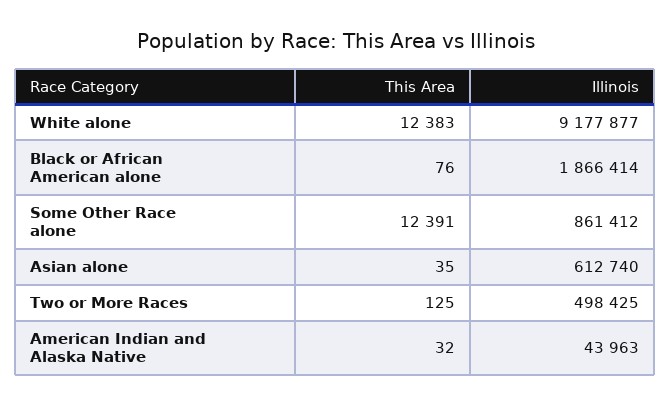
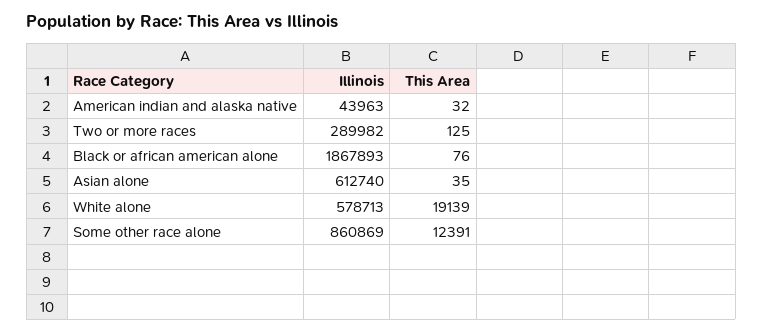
  {
    "This Area": {
-     "White alone": 12383,
+     "White alone": 19139,
      "Black or African American alone": 76,
      "Some Other Race alone": 12391,
      "Asian alone": 35,
      "Two or More Races": 125,
      "American Indian and Alaska Native": 32
    },
    "Illinois": {
-     "White alone": 9177877,
+     "White alone": 578713,
-     "Black or African American alone": 1866414,
+     "Black or African American alone": 1867893,
-     "Some Other Race alone": 861412,
+     "Some Other Race alone": 860869,
      "Asian alone": 612740,
-     "Two or More Races": 498425,
+     "Two or More Races": 289982,
      "American Indian and Alaska Native": 43963
    }
  }

